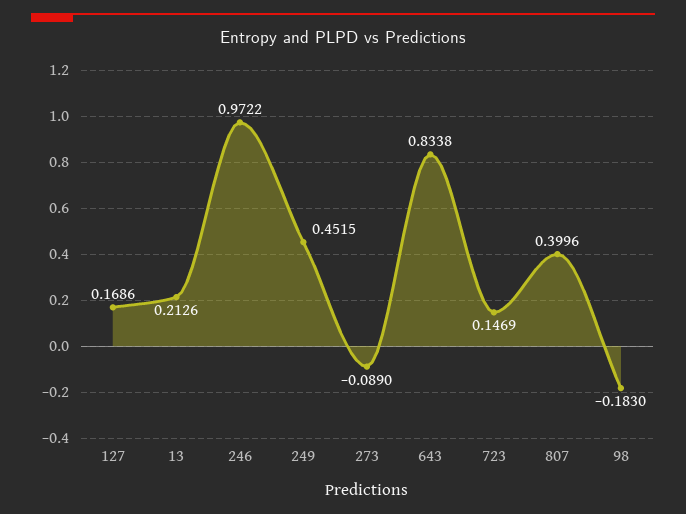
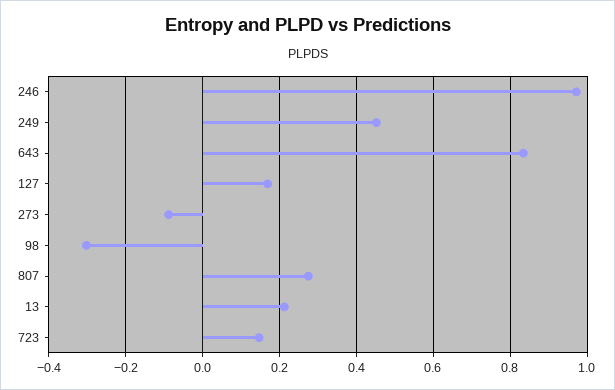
  {
    "127": 0.1686,
    "13": 0.2126,
    "246": 0.9722,
    "249": 0.4515,
    "273": -0.089,
    "643": 0.8338,
    "723": 0.1469,
-   "807": 0.3996,
+   "807": 0.28,
-   "98": -0.183
+   "98": -0.3
  }

